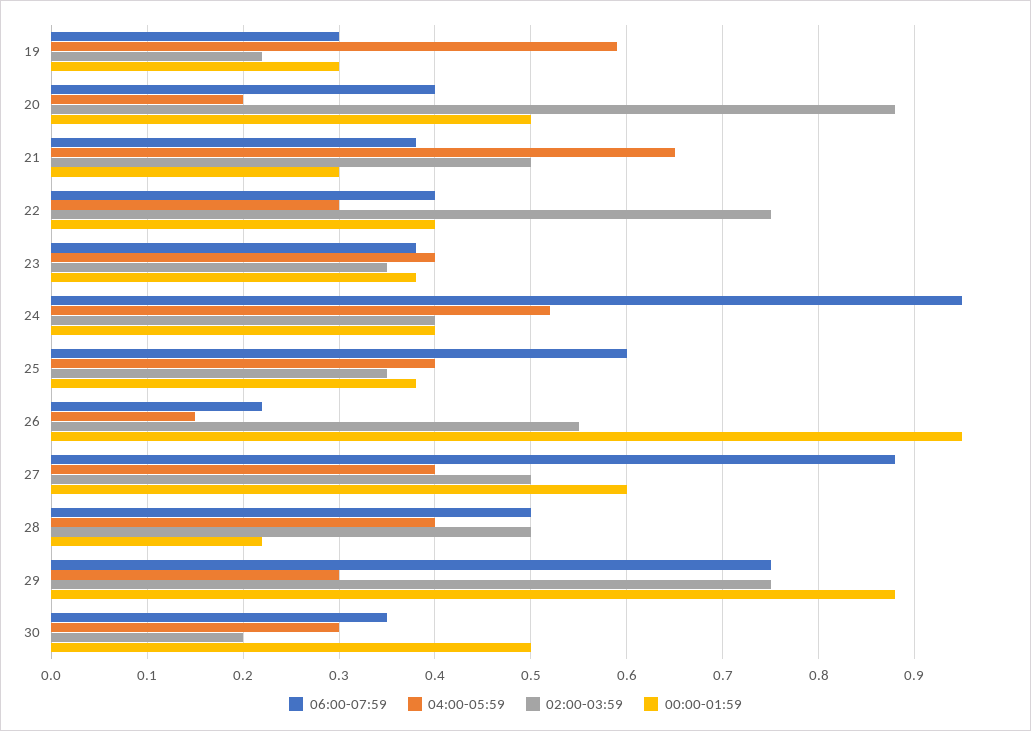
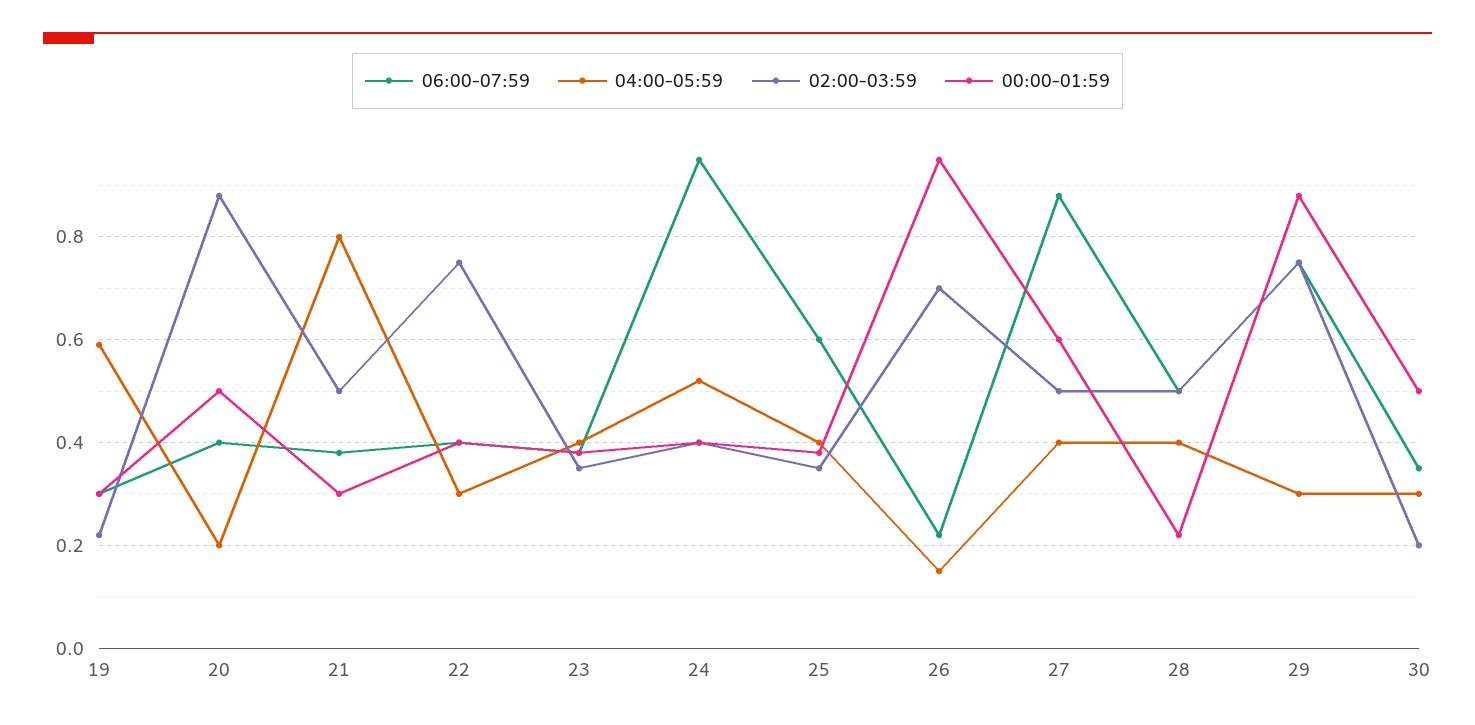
  {
    "06:00-07:59": {
      "19": 0.3,
      "20": 0.4,
      "21": 0.38,
      "22": 0.4,
      "23": 0.38,
      "24": 0.95,
      "25": 0.6,
      "26": 0.22,
      "27": 0.88,
      "28": 0.5,
      "29": 0.75,
      "30": 0.35
    },
    "04:00-05:59": {
      "19": 0.59,
      "20": 0.2,
-     "21": 0.65,
+     "21": 0.8,
      "22": 0.3,
      "23": 0.4,
      "24": 0.52,
      "25": 0.4,
      "26": 0.15,
      "27": 0.4,
      "28": 0.4,
      "29": 0.3,
      "30": 0.3
    },
    "02:00-03:59": {
      "19": 0.22,
      "20": 0.88,
      "21": 0.5,
      "22": 0.75,
      "23": 0.35,
      "24": 0.4,
      "25": 0.35,
-     "26": 0.55,
+     "26": 0.7,
      "27": 0.5,
      "28": 0.5,
      "29": 0.75,
      "30": 0.2
    },
    "00:00-01:59": {
      "19": 0.3,
      "20": 0.5,
      "21": 0.3,
      "22": 0.4,
      "23": 0.38,
      "24": 0.4,
      "25": 0.38,
      "26": 0.95,
      "27": 0.6,
      "28": 0.22,
      "29": 0.88,
      "30": 0.5
    }
  }

